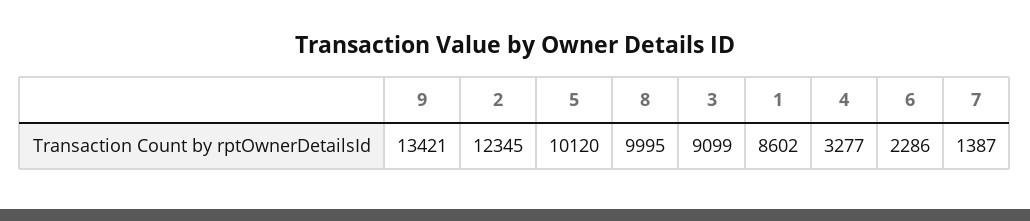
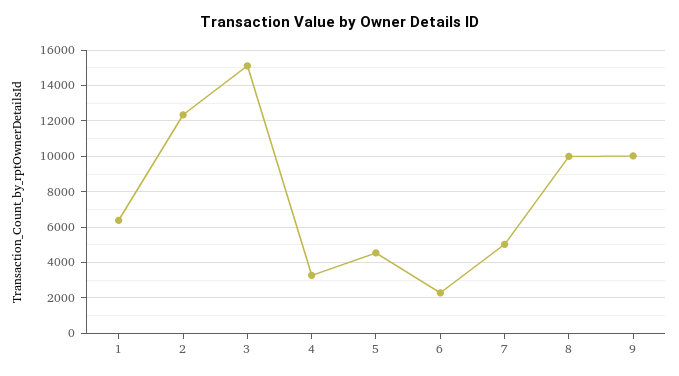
  {
-   "9": 13421,
+   "9": 10000,
    "2": 12345,
-   "5": 10120,
+   "5": 4500,
    "8": 9995,
-   "3": 9099,
+   "3": 15000,
-   "1": 8602,
+   "1": 6500,
    "4": 3277,
    "6": 2286,
-   "7": 1387
+   "7": 5000
  }

